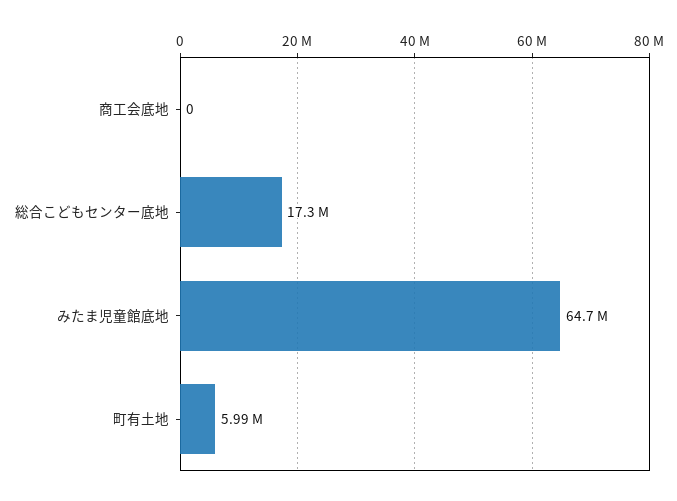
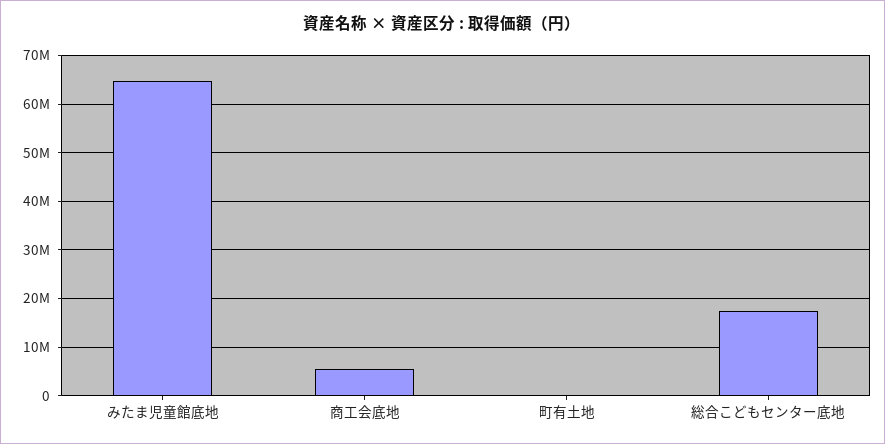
  {
-   "商工会底地": 0,
+   "商工会底地": 6000000,
    "総合こどもセンター底地": 17300000,
    "みたま児童館底地": 64700000,
-   "町有土地": 5990000
+   "町有土地": 0
  }

